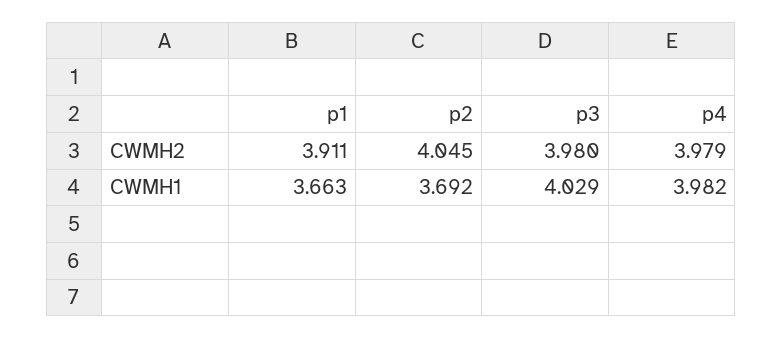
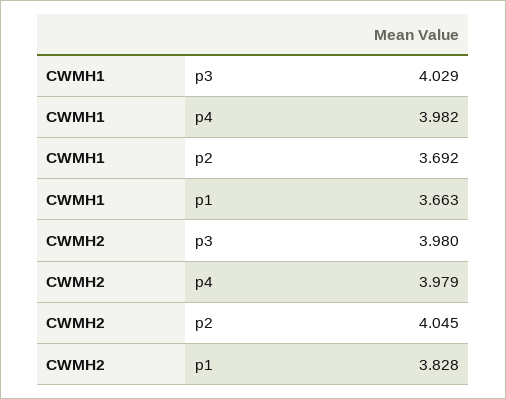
  {
    "p1": {
-     "CWMH2": 3.911,
+     "CWMH2": 3.828,
      "CWMH1": 3.663
    },
    "p2": {
      "CWMH2": 4.045,
      "CWMH1": 3.692
    },
    "p3": {
      "CWMH2": 3.98,
      "CWMH1": 4.029
    },
    "p4": {
      "CWMH2": 3.979,
      "CWMH1": 3.982
    }
  }

